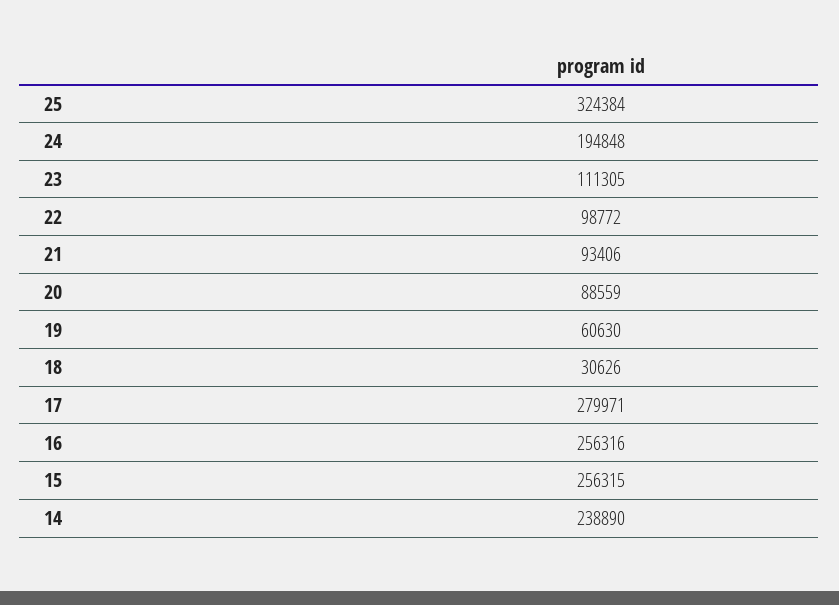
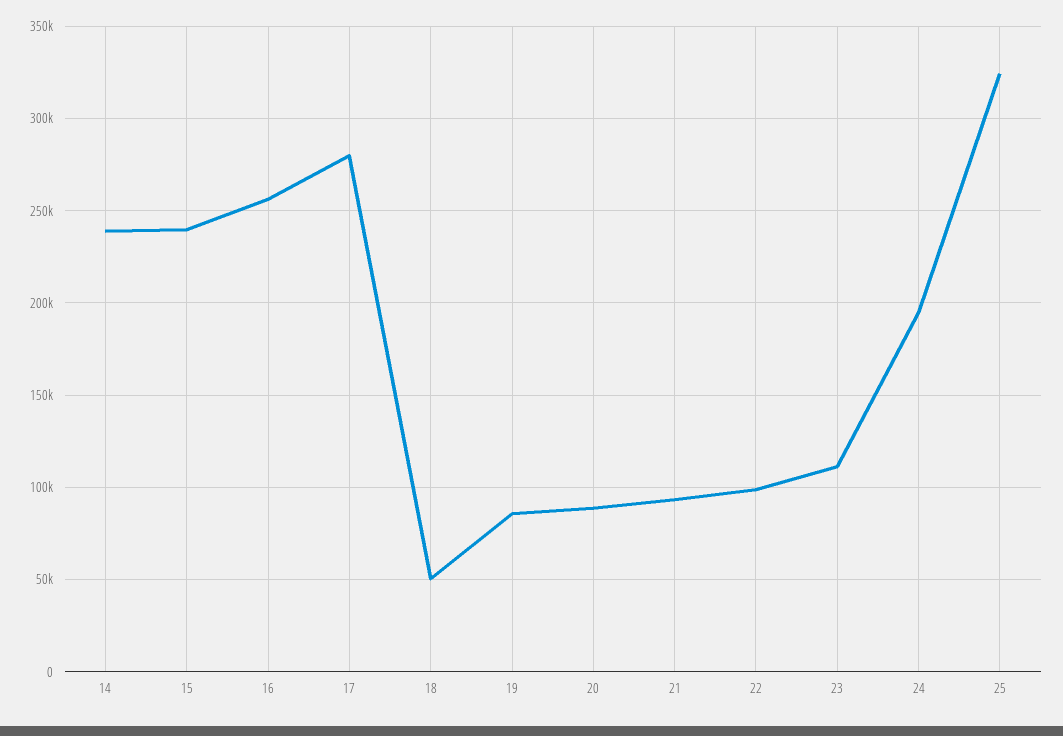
  {
    "25": 324384,
    "24": 194848,
    "23": 111305,
    "22": 98772,
    "21": 93406,
    "20": 88559,
-   "19": 60630,
+   "19": 85000,
-   "18": 30626,
+   "18": 50000,
    "17": 279971,
    "16": 256316,
-   "15": 256315,
+   "15": 240000,
    "14": 238890
  }

